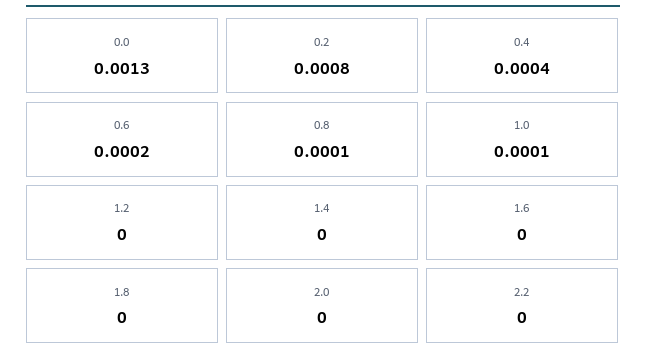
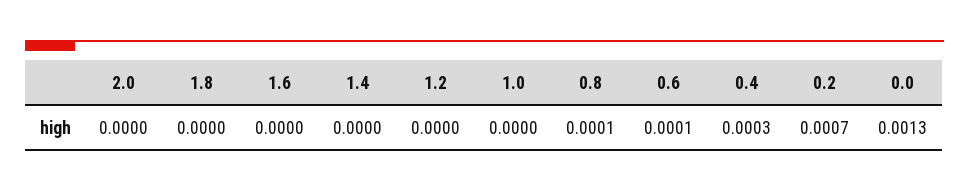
  {
    "0.0": 0.0013,
-   "0.2": 0.0008,
+   "0.2": 0.0007,
-   "0.4": 0.0004,
+   "0.4": 0.0003,
-   "0.6": 0.0002,
+   "0.6": 0.0001,
    "0.8": 0.0001,
-   "1.0": 0.0001,
+   "1.0": 0,
    "1.2": 0,
    "1.4": 0,
    "1.6": 0,
    "1.8": 0,
-   "2.0": 0,
+   "2.0": 0
-   "2.2": 0
  }

